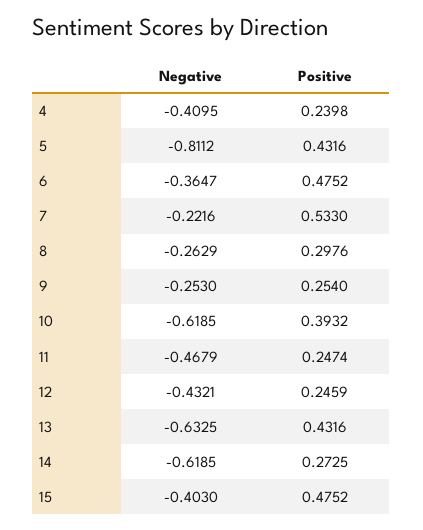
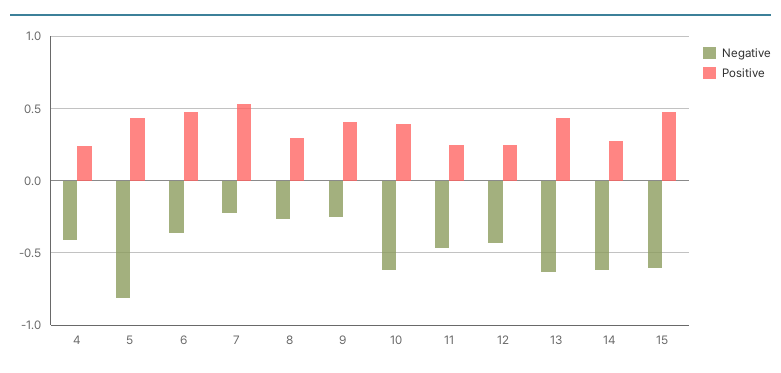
  {
    "Negative": {
      "4": -0.4095,
      "5": -0.8112,
      "6": -0.3647,
      "7": -0.2216,
      "8": -0.2629,
      "9": -0.253,
      "10": -0.6185,
      "11": -0.4679,
      "12": -0.4321,
      "13": -0.6325,
      "14": -0.6185,
-     "15": -0.403
+     "15": -0.6
    },
    "Positive": {
      "4": 0.2398,
      "5": 0.4316,
      "6": 0.4752,
      "7": 0.533,
      "8": 0.2976,
-     "9": 0.254,
+     "9": 0.4,
      "10": 0.3932,
      "11": 0.2474,
      "12": 0.2459,
      "13": 0.4316,
      "14": 0.2725,
      "15": 0.4752
    }
  }

